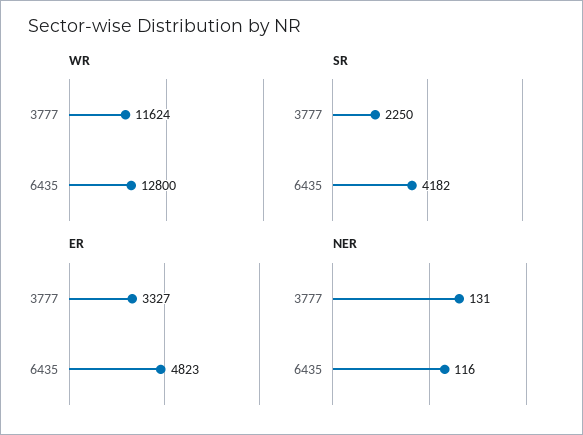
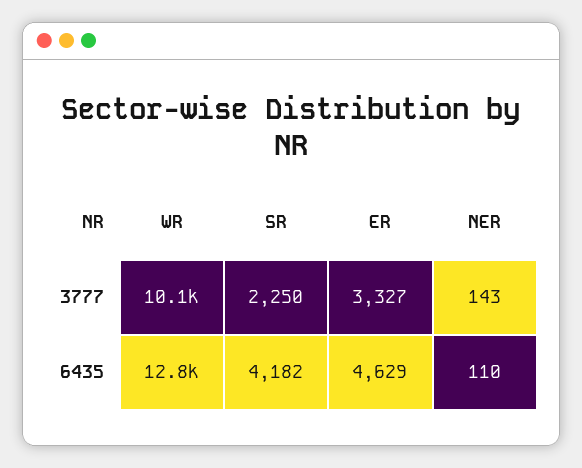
  {
    "WR": {
-     "3777": 11624,
+     "3777": 10100,
      "6435": 12800
    },
    "SR": {
      "3777": 2250,
      "6435": 4182
    },
    "ER": {
      "3777": 3327,
-     "6435": 4823
+     "6435": 4629
    },
    "NER": {
-     "3777": 131,
+     "3777": 143,
-     "6435": 116
+     "6435": 110
    }
  }

